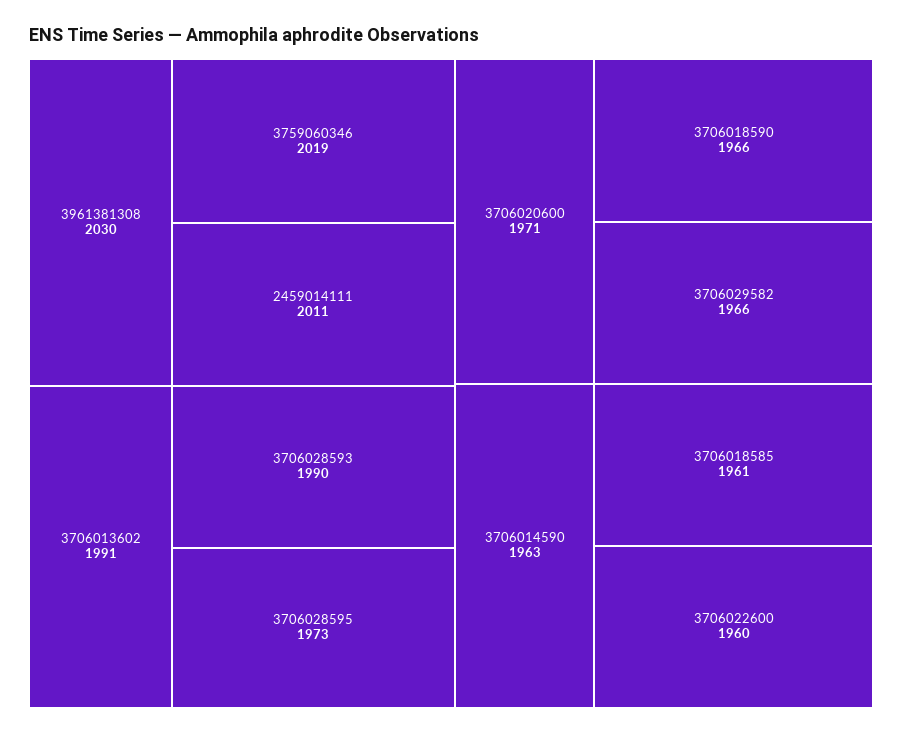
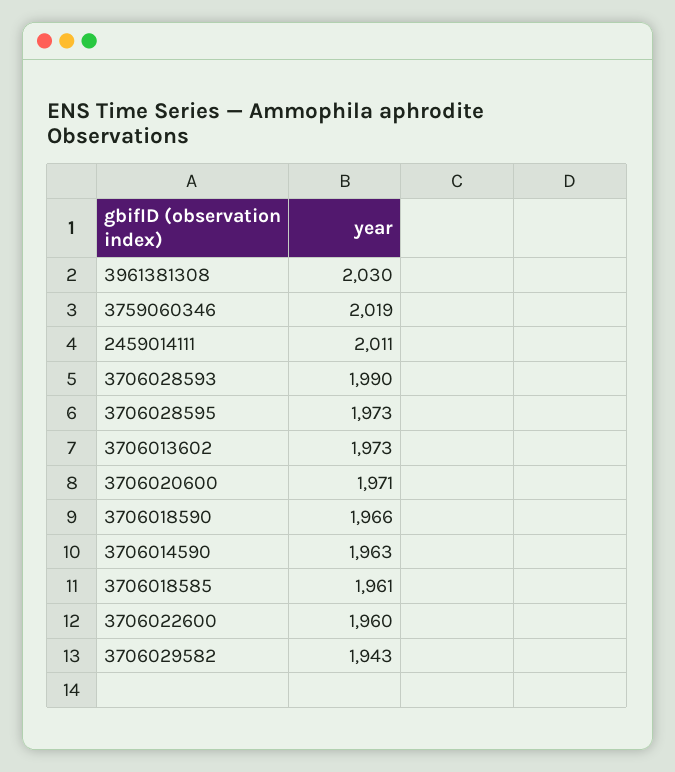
  {
    "3961381308": 2030,
    "3759060346": 2019,
    "2459014111": 2011,
-   "3706013602": 1991,
+   "3706013602": 1973,
    "3706028593": 1990,
    "3706028595": 1973,
    "3706020600": 1971,
    "3706018590": 1966,
-   "3706029582": 1966,
+   "3706029582": 1943,
    "3706014590": 1963,
    "3706018585": 1961,
    "3706022600": 1960
  }

